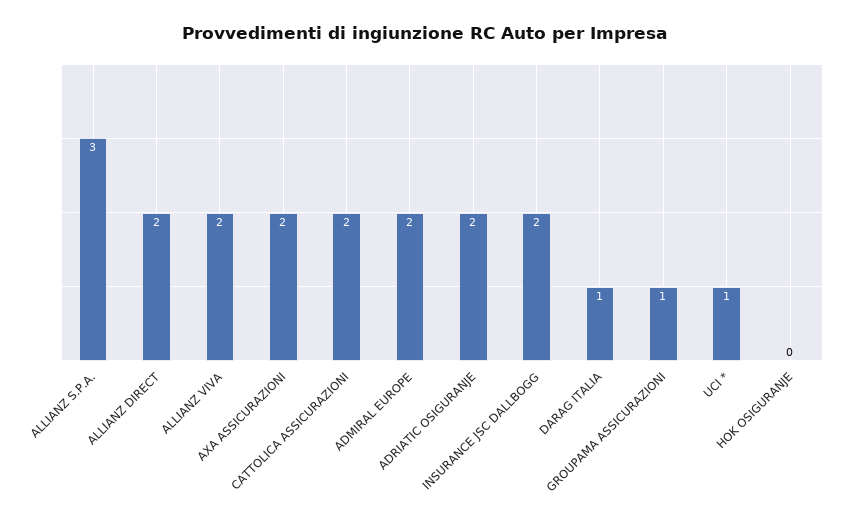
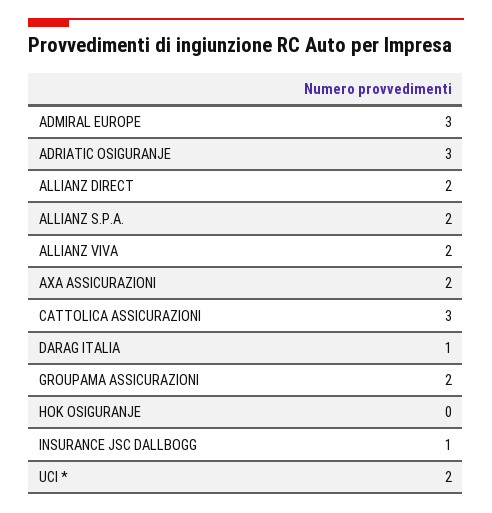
  {
-   "ALLIANZ S.P.A.": 3,
+   "ALLIANZ S.P.A.": 2,
    "ALLIANZ DIRECT": 2,
    "ALLIANZ VIVA": 2,
    "AXA ASSICURAZIONI": 2,
-   "CATTOLICA ASSICURAZIONI": 2,
+   "CATTOLICA ASSICURAZIONI": 3,
-   "ADMIRAL EUROPE": 2,
+   "ADMIRAL EUROPE": 3,
-   "ADRIATIC OSIGURANJE": 2,
+   "ADRIATIC OSIGURANJE": 3,
-   "INSURANCE JSC DALLBOGG": 2,
+   "INSURANCE JSC DALLBOGG": 1,
    "DARAG ITALIA": 1,
-   "GROUPAMA ASSICURAZIONI": 1,
+   "GROUPAMA ASSICURAZIONI": 2,
-   "UCI *": 1,
+   "UCI *": 2,
    "HOK OSIGURANJE": 0
  }

